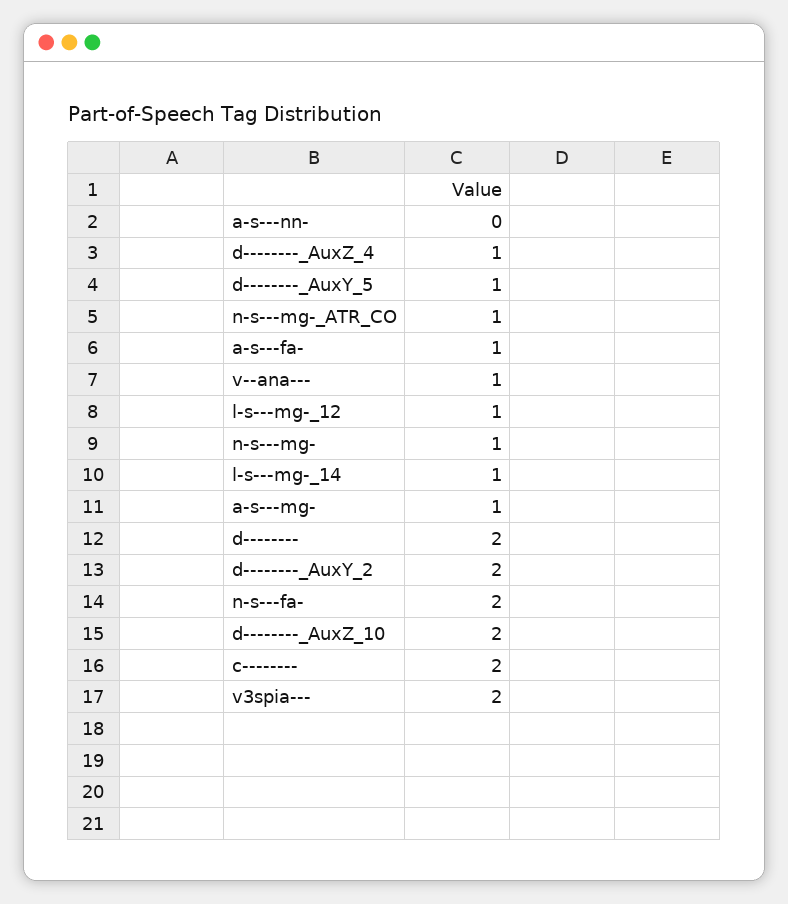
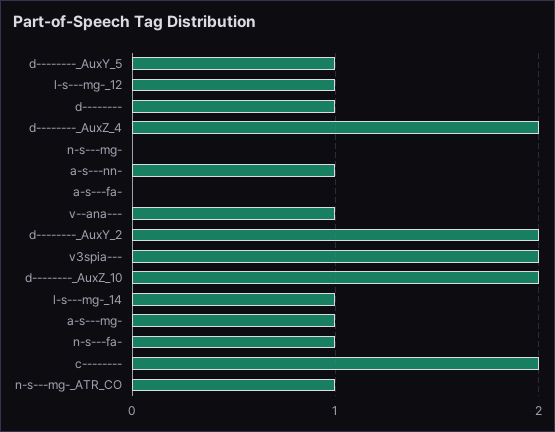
  {
-   "a-s---nn-": 0,
+   "a-s---nn-": 1,
-   "d--------_AuxZ_4": 1,
+   "d--------_AuxZ_4": 2,
    "d--------_AuxY_5": 1,
    "n-s---mg-_ATR_CO": 1,
-   "a-s---fa-": 1,
+   "a-s---fa-": 0,
    "v--ana---": 1,
    "l-s---mg-_12": 1,
-   "n-s---mg-": 1,
+   "n-s---mg-": 0,
    "l-s---mg-_14": 1,
    "a-s---mg-": 1,
-   "d--------": 2,
+   "d--------": 1,
    "d--------_AuxY_2": 2,
-   "n-s---fa-": 2,
+   "n-s---fa-": 1,
    "d--------_AuxZ_10": 2,
    "c--------": 2,
    "v3spia---": 2
  }

